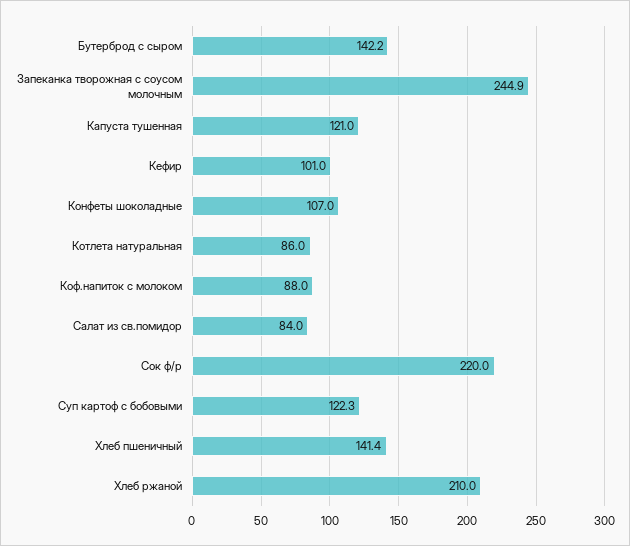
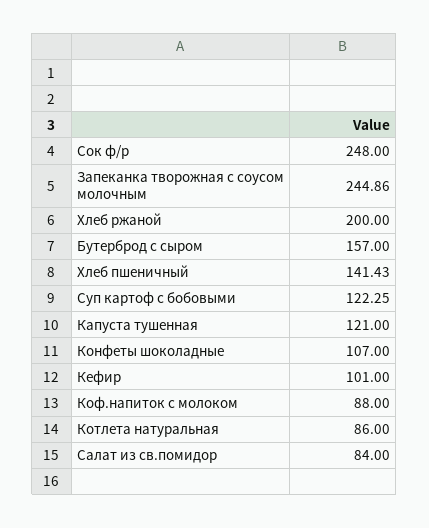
  {
-   "Бутерброд с сыром": 142.2,
+   "Бутерброд с сыром": 157,
    "Запеканка творожная с соусом молочным": 244.86,
    "Капуста тушенная": 121,
    "Кефир": 101,
    "Конфеты шоколадные": 107,
    "Котлета натуральная": 86,
    "Коф.напиток с молоком": 88,
    "Салат из св.помидор": 84,
-   "Сок ф/р": 220,
+   "Сок ф/р": 248,
    "Суп картоф с бобовыми": 122.25,
    "Хлеб пшеничный": 141.43,
-   "Хлеб ржаной": 210
+   "Хлеб ржаной": 200
  }

